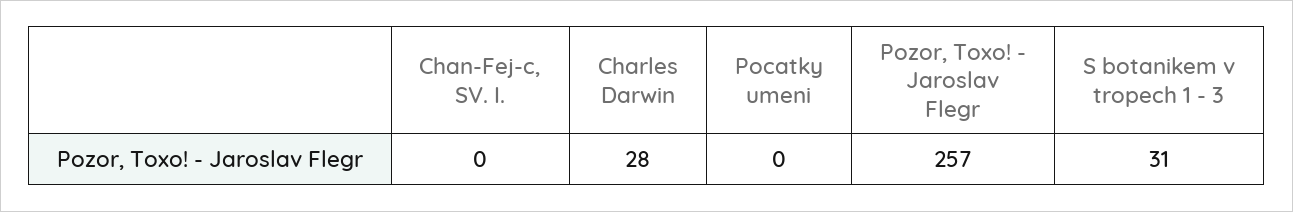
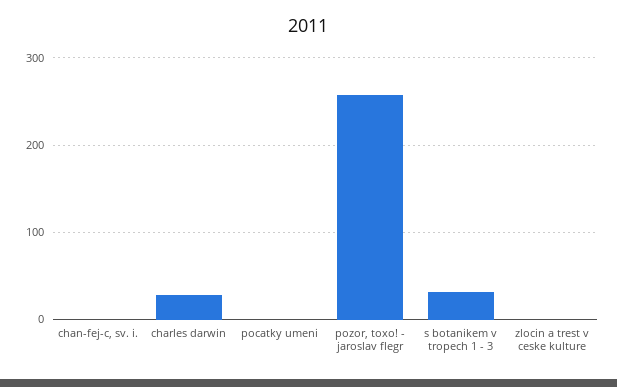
  {
    "Chan-Fej-c, SV. I.": 0,
    "Charles Darwin": 28,
    "Pocatky umeni": 0,
    "Pozor, Toxo! - Jaroslav Flegr": 257,
-   "S botanikem v tropech 1 - 3": 31
+   "S botanikem v tropech 1 - 3": 31,
+   "zlocin a trest v ceske kulture": 0
  }

